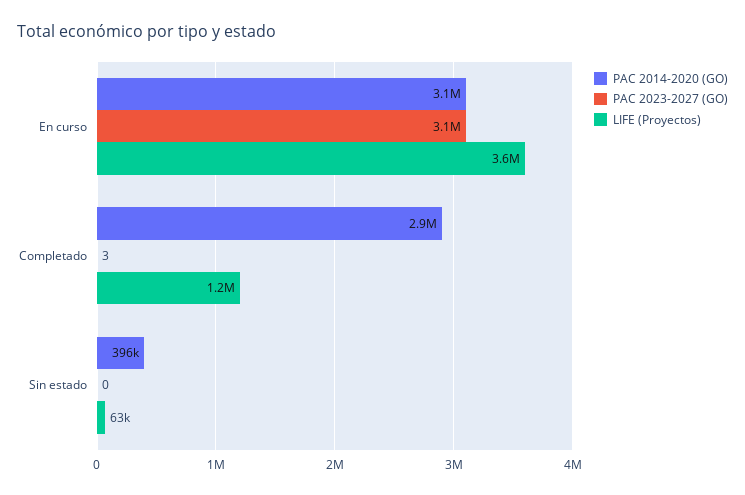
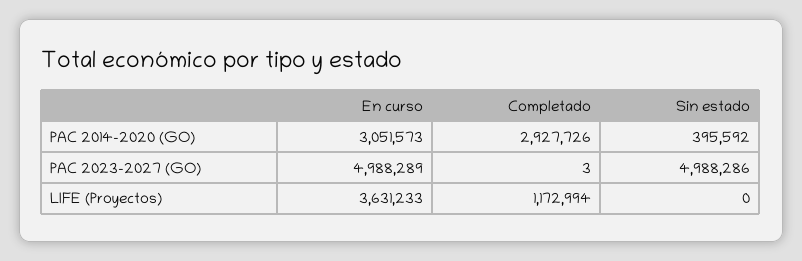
  {
    "PAC 2014-2020 (GO)": {
      "En curso": 3051573,
      "Completado": 2927726,
      "Sin estado": 395592
    },
    "PAC 2023-2027 (GO)": {
-     "En curso": 3100000,
+     "En curso": 4988289,
      "Completado": 3,
-     "Sin estado": 0
+     "Sin estado": 4988286
    },
    "LIFE (Proyectos)": {
      "En curso": 3631233,
      "Completado": 1172994,
-     "Sin estado": 63000
+     "Sin estado": 0
    }
  }

